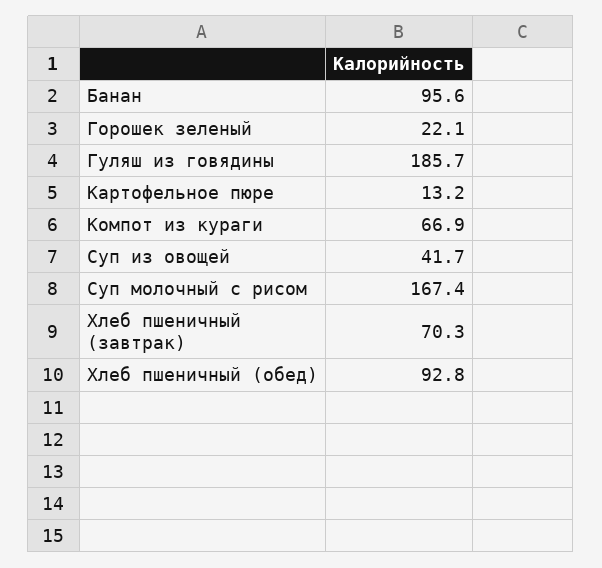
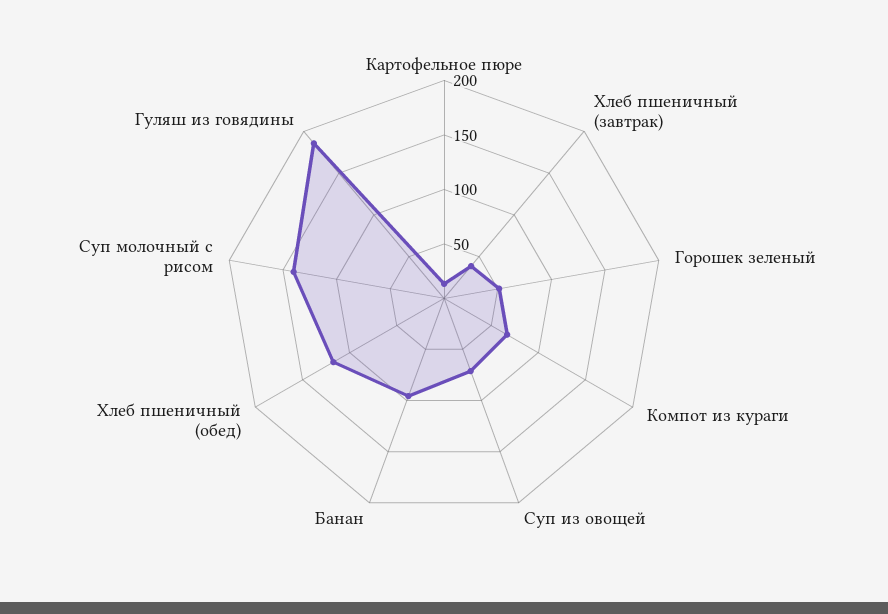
  {
    "Банан": 95.6,
-   "Горошек зеленый": 22.1,
+   "Горошек зеленый": 50,
    "Гуляш из говядины": 185.7,
    "Картофельное пюре": 13.2,
    "Компот из кураги": 66.9,
-   "Суп из овощей": 41.7,
+   "Суп из овощей": 70,
-   "Суп молочный с рисом": 167.4,
+   "Суп молочный с рисом": 140,
-   "Хлеб пшеничный (завтрак)": 70.3,
+   "Хлеб пшеничный (завтрак)": 40,
-   "Хлеб пшеничный (обед)": 92.8
+   "Хлеб пшеничный (обед)": 120
  }

